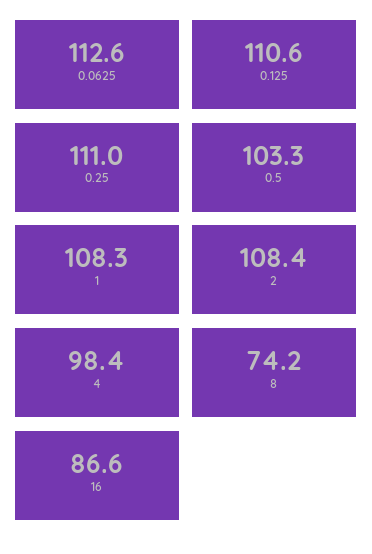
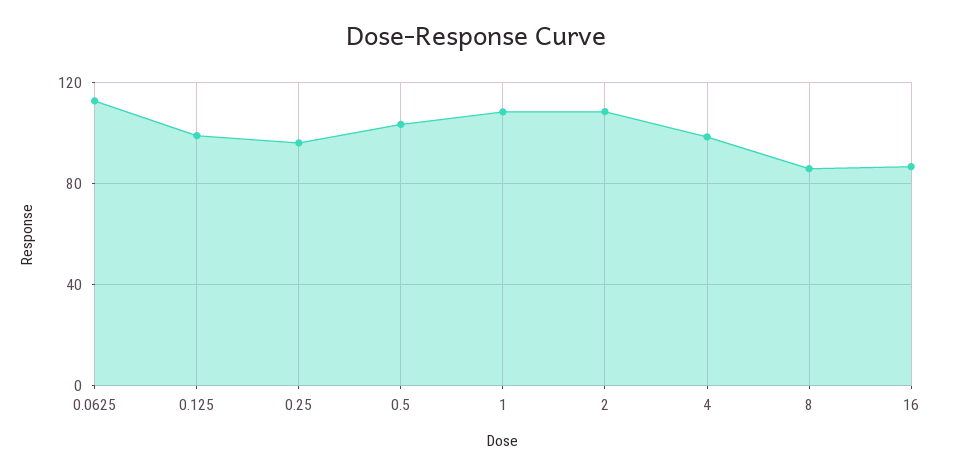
  {
    "0.0625": 112.6,
-   "0.125": 110.6,
+   "0.125": 100,
-   "0.25": 111,
+   "0.25": 95,
    "0.5": 103.3,
    "1": 108.3,
    "2": 108.4,
    "4": 98.4,
-   "8": 74.2,
+   "8": 85,
    "16": 86.6
  }

